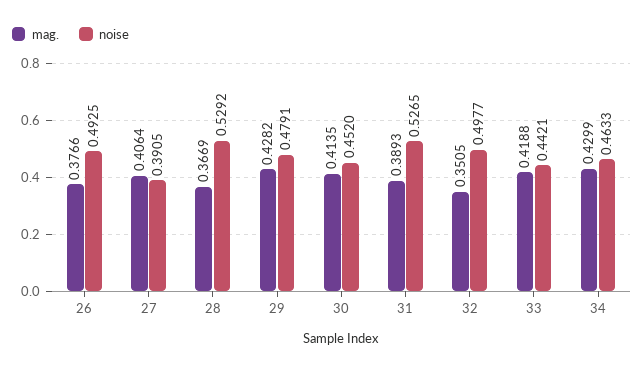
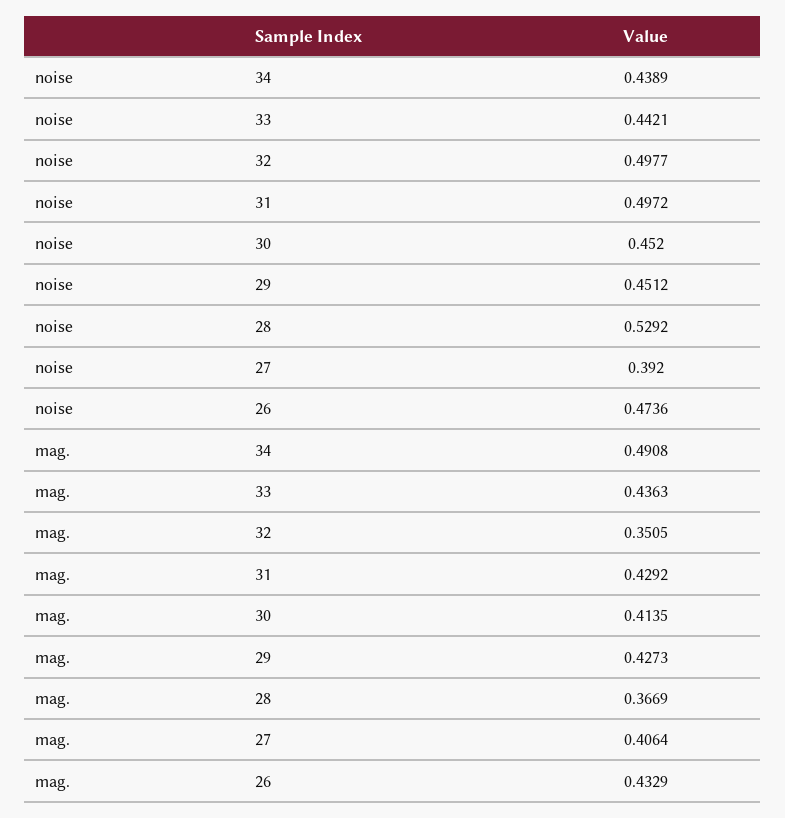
  {
    "mag.": {
-     "26": 0.3766,
+     "26": 0.4329,
      "27": 0.4064,
      "28": 0.3669,
-     "29": 0.4282,
+     "29": 0.4273,
      "30": 0.4135,
-     "31": 0.3893,
+     "31": 0.4292,
      "32": 0.3505,
-     "33": 0.4188,
+     "33": 0.4363,
-     "34": 0.4299
+     "34": 0.4908
    },
    "noise": {
-     "26": 0.4925,
+     "26": 0.4736,
-     "27": 0.3905,
+     "27": 0.392,
      "28": 0.5292,
-     "29": 0.4791,
+     "29": 0.4512,
      "30": 0.452,
-     "31": 0.5265,
+     "31": 0.4972,
      "32": 0.4977,
      "33": 0.4421,
-     "34": 0.4633
+     "34": 0.4389
    }
  }

